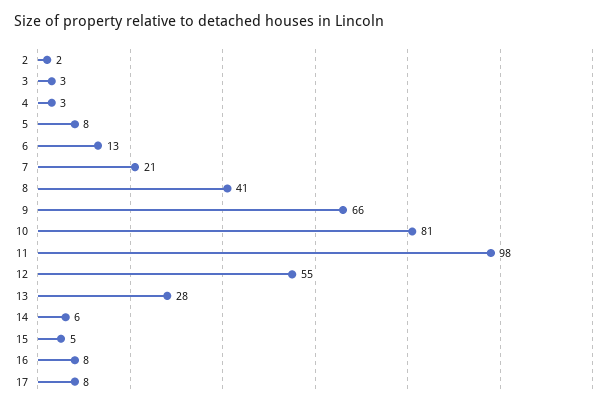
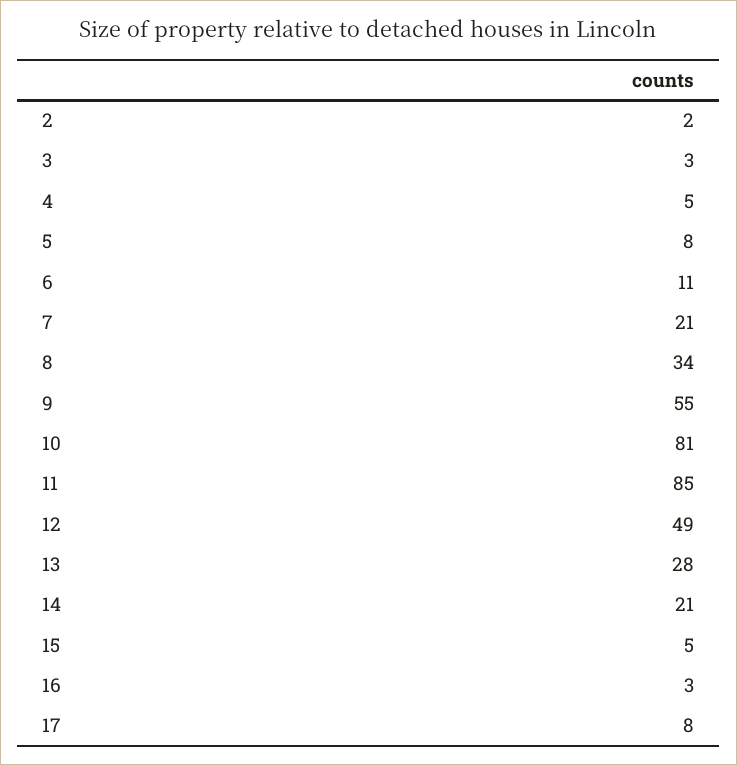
  {
    "2": 2,
    "3": 3,
-   "4": 3,
+   "4": 5,
    "5": 8,
-   "6": 13,
+   "6": 11,
    "7": 21,
-   "8": 41,
+   "8": 34,
-   "9": 66,
+   "9": 55,
    "10": 81,
-   "11": 98,
+   "11": 85,
-   "12": 55,
+   "12": 49,
    "13": 28,
-   "14": 6,
+   "14": 21,
    "15": 5,
-   "16": 8,
+   "16": 3,
    "17": 8
  }

